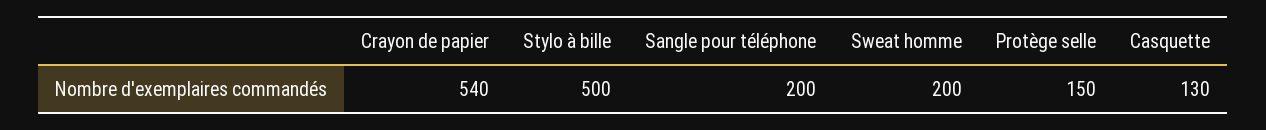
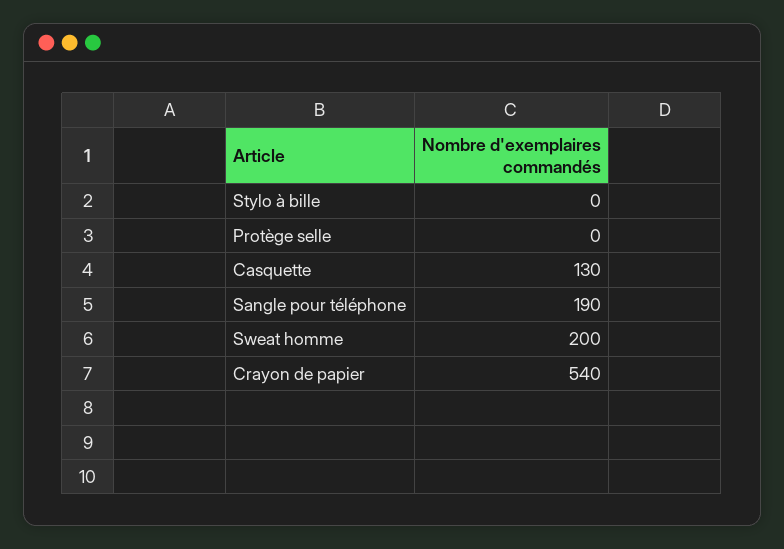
  {
    "Crayon de papier": 540,
-   "Stylo à bille": 500,
+   "Stylo à bille": 0,
-   "Sangle pour téléphone": 200,
+   "Sangle pour téléphone": 190,
    "Sweat homme": 200,
-   "Protège selle": 150,
+   "Protège selle": 0,
    "Casquette": 130
  }

